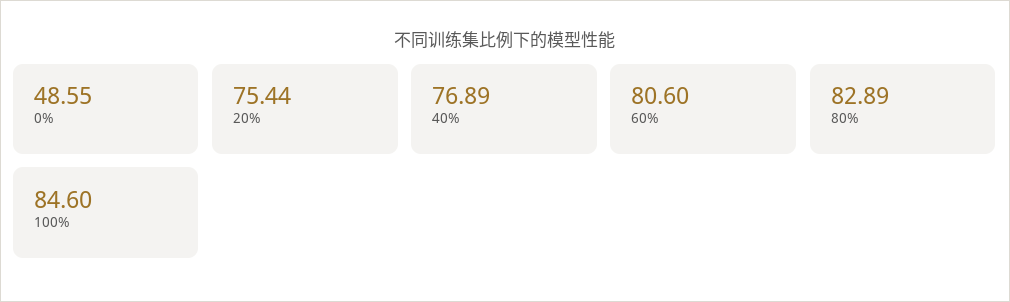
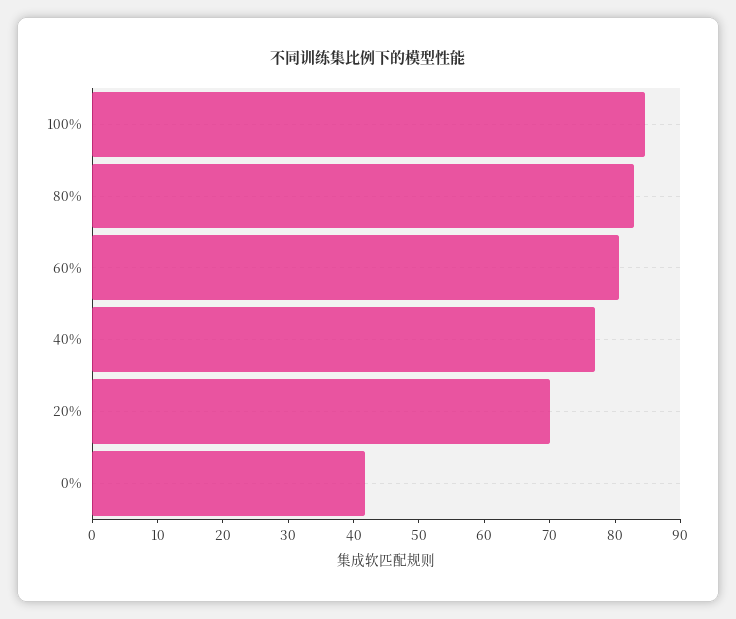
  {
-   "0%": 48.55,
+   "0%": 42,
-   "20%": 75.44,
+   "20%": 70,
    "40%": 76.89,
    "60%": 80.6,
    "80%": 82.89,
    "100%": 84.6
  }

